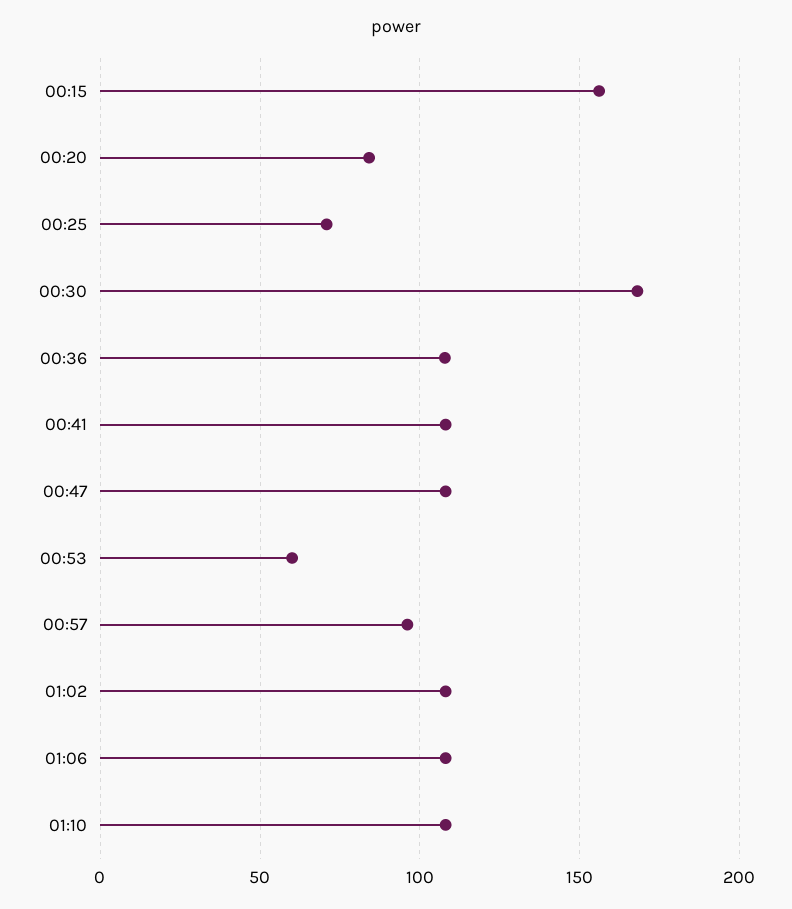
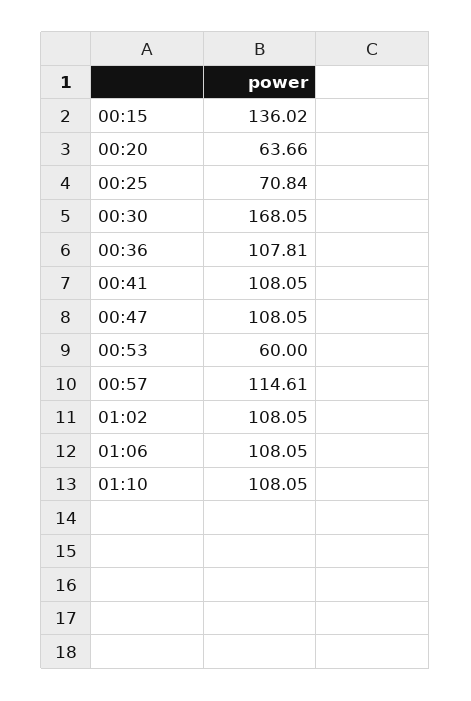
  {
-   "00:15": 155,
+   "00:15": 136.02,
-   "00:20": 85,
+   "00:20": 63.66,
    "00:25": 70.84,
    "00:30": 168.05,
    "00:36": 107.81,
    "00:41": 108.05,
    "00:47": 108.05,
    "00:53": 60,
-   "00:57": 95,
+   "00:57": 114.61,
    "01:02": 108.05,
    "01:06": 108.05,
    "01:10": 108.05
  }

